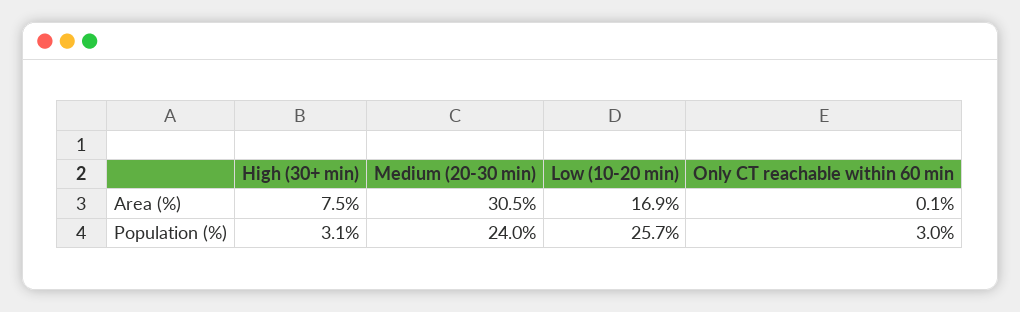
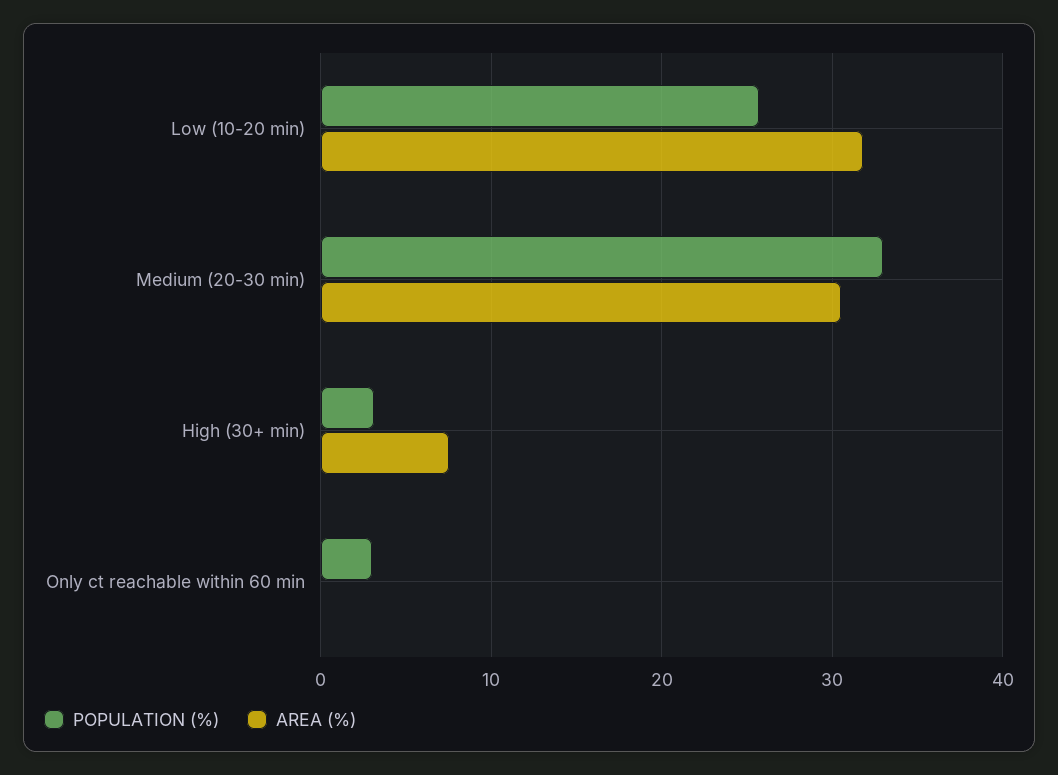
  {
    "Area (%)": {
      "High (30+ min)": 7.5,
      "Medium (20-30 min)": 30.5,
-     "Low (10-20 min)": 16.9,
+     "Low (10-20 min)": 32,
      "Only CT reachable within 60 min": 0.1
    },
    "Population (%)": {
      "High (30+ min)": 3.1,
-     "Medium (20-30 min)": 24,
+     "Medium (20-30 min)": 33,
      "Low (10-20 min)": 25.7,
      "Only CT reachable within 60 min": 3
    }
  }

